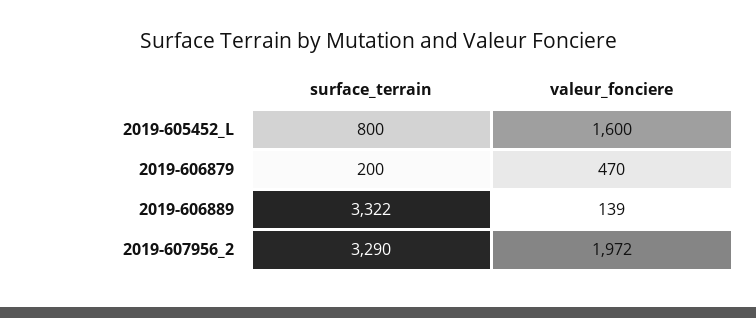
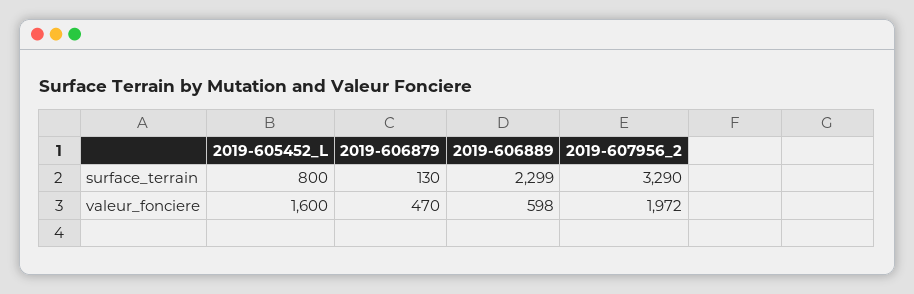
  {
    "surface_terrain": {
      "2019-605452_L": 800,
-     "2019-606879": 200,
+     "2019-606879": 130,
-     "2019-606889": 3322,
+     "2019-606889": 2299,
      "2019-607956_2": 3290
    },
    "valeur_fonciere": {
      "2019-605452_L": 1600,
      "2019-606879": 470,
-     "2019-606889": 139,
+     "2019-606889": 598,
      "2019-607956_2": 1972
    }
  }

